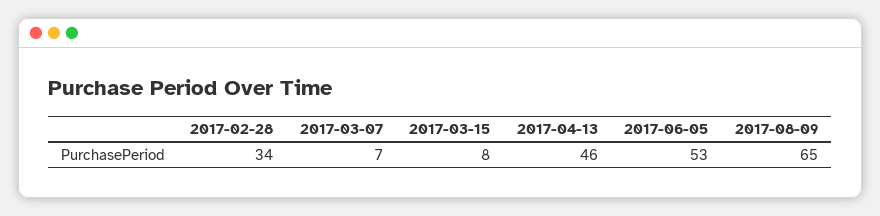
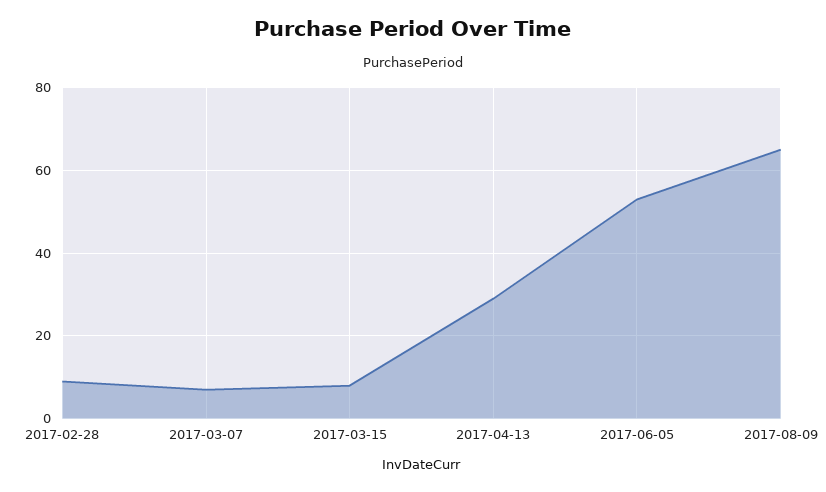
  {
-   "2017-02-28": 34,
+   "2017-02-28": 10,
    "2017-03-07": 7,
    "2017-03-15": 8,
-   "2017-04-13": 46,
+   "2017-04-13": 30,
    "2017-06-05": 53,
    "2017-08-09": 65
  }

